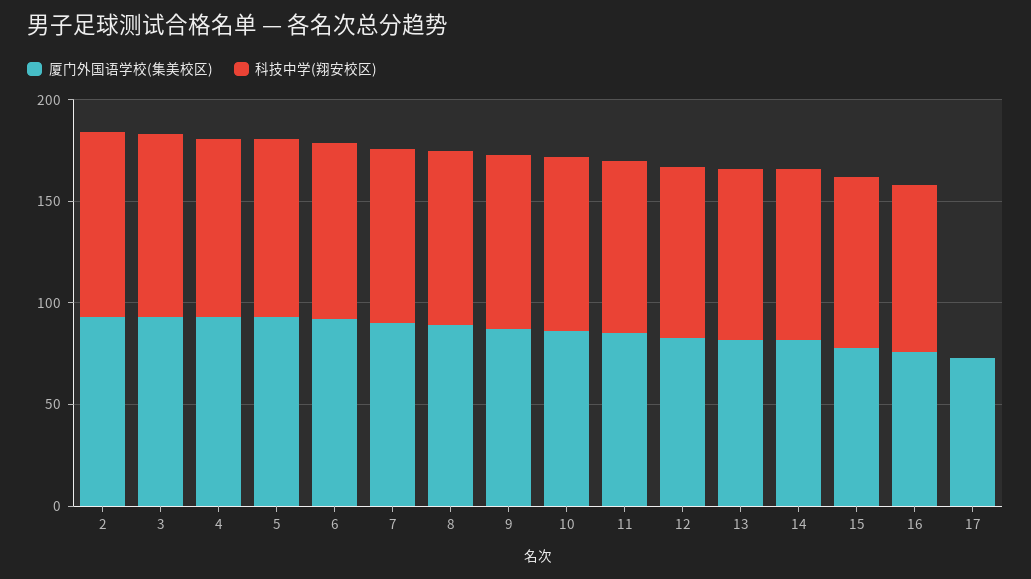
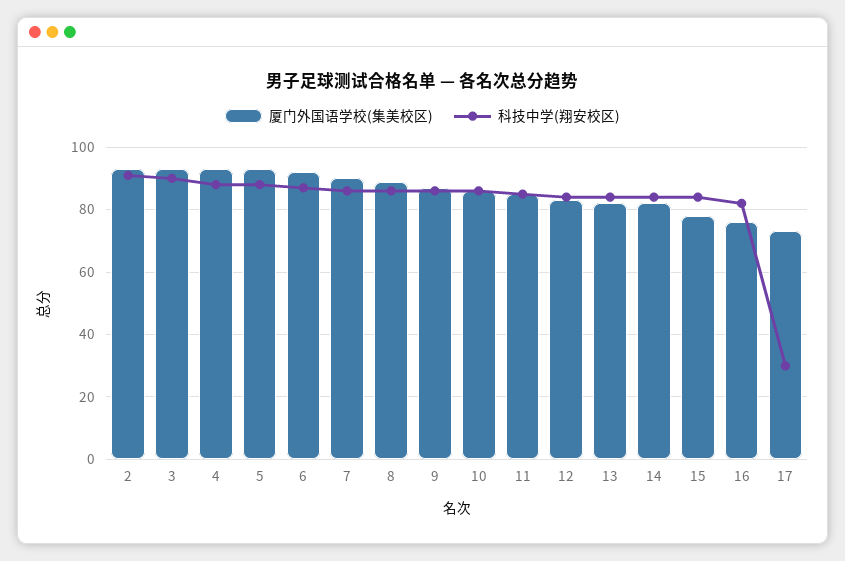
  {
    "厦门外国语学校(集美校区)": {
      "2": 95,
      "3": 95,
      "4": 95,
      "5": 95,
      "6": 90,
      "7": 90,
      "8": 90,
      "9": 85,
      "10": 85,
      "11": 85,
      "12": 85,
      "13": 80,
      "14": 80,
      "15": 80,
      "16": 75,
      "17": 75
    },
    "科技中学(翔安校区)": {
      "2": 90,
      "3": 90,
      "4": 90,
      "5": 90,
      "6": 85,
      "7": 85,
      "8": 85,
      "9": 85,
      "10": 85,
      "11": 85,
      "12": 85,
      "13": 85,
      "14": 85,
      "15": 85,
      "16": 80,
-     "17": 0
+     "17": 30
    }
  }

